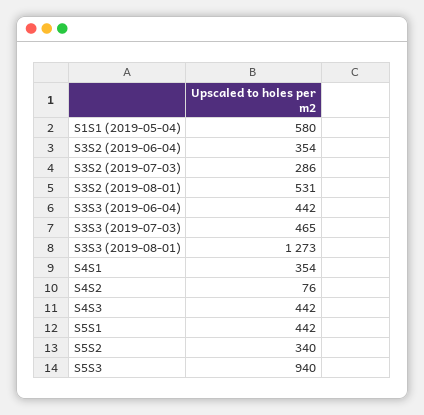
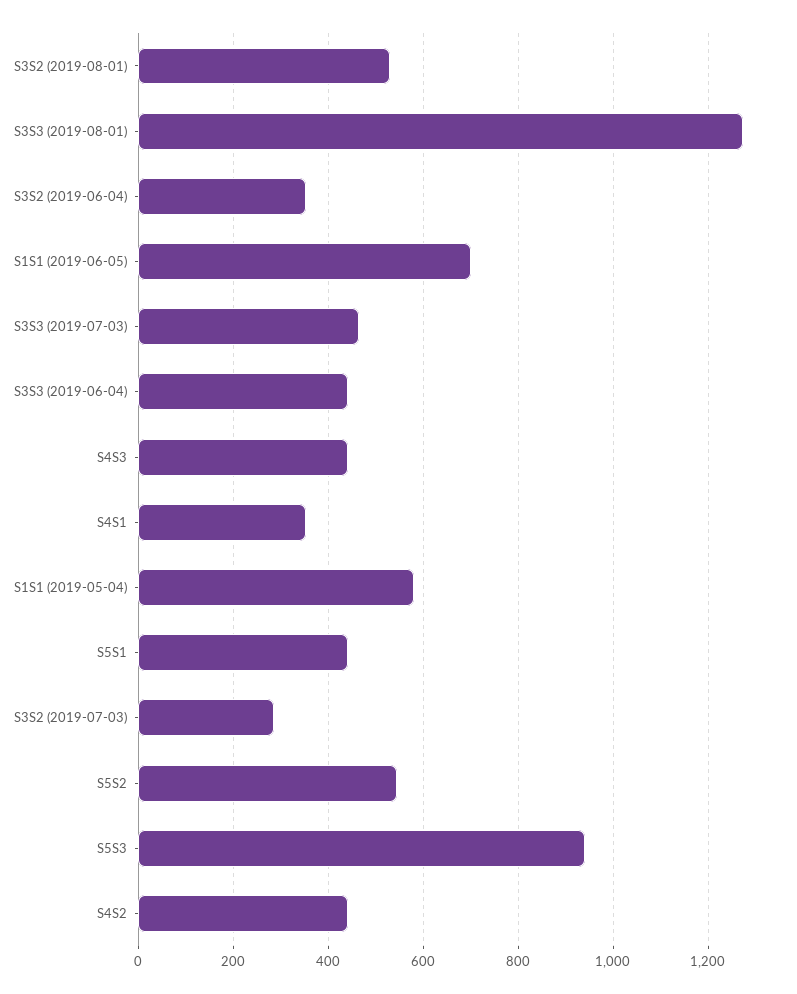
  {
    "S1S1 (2019-05-04)": 580,
    "S3S2 (2019-06-04)": 354,
    "S3S2 (2019-07-03)": 286,
    "S3S2 (2019-08-01)": 531,
    "S3S3 (2019-06-04)": 442,
    "S3S3 (2019-07-03)": 465,
    "S3S3 (2019-08-01)": 1273,
    "S4S1": 354,
-   "S4S2": 76,
+   "S4S2": 440,
    "S4S3": 442,
    "S5S1": 442,
-   "S5S2": 340,
+   "S5S2": 540,
-   "S5S3": 940
+   "S5S3": 940,
+   "S1S1 (2019-06-05)": 700
  }

